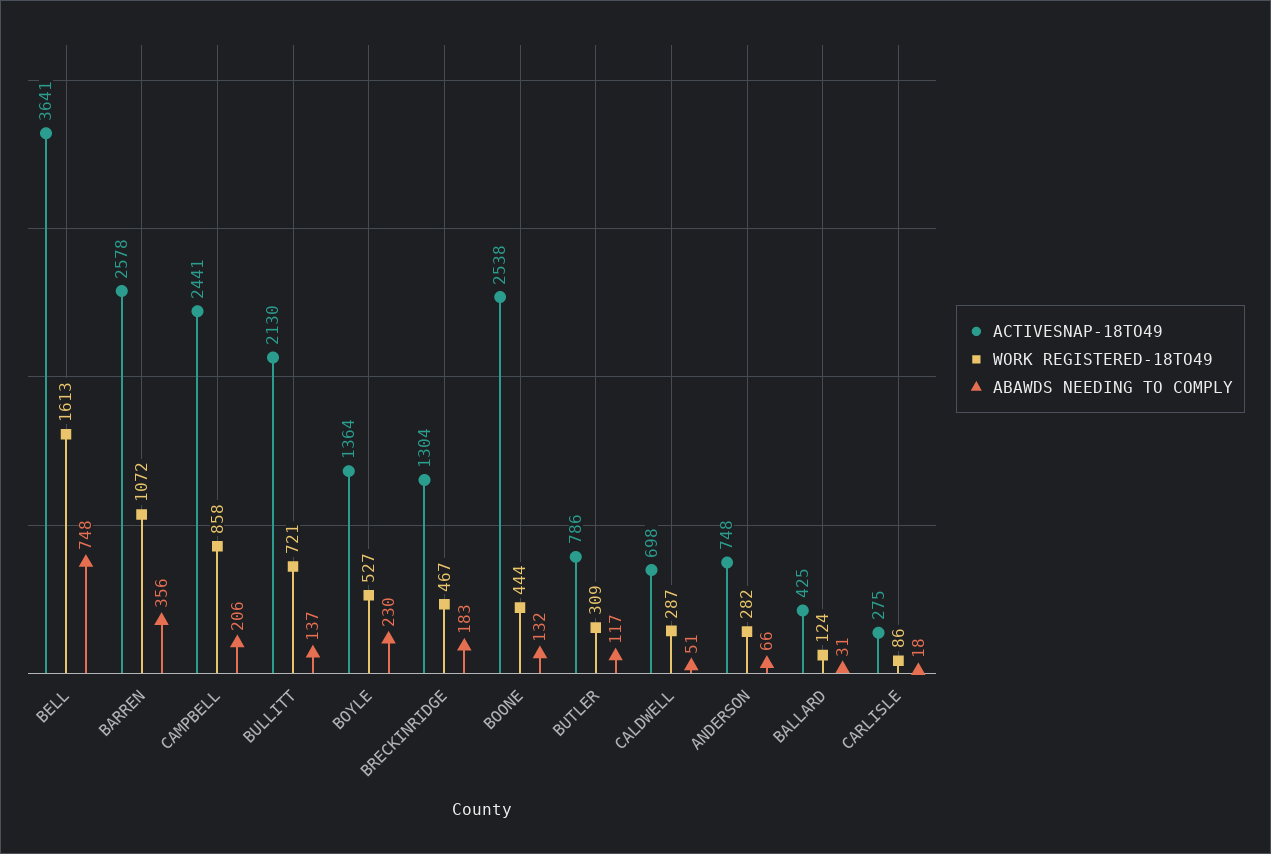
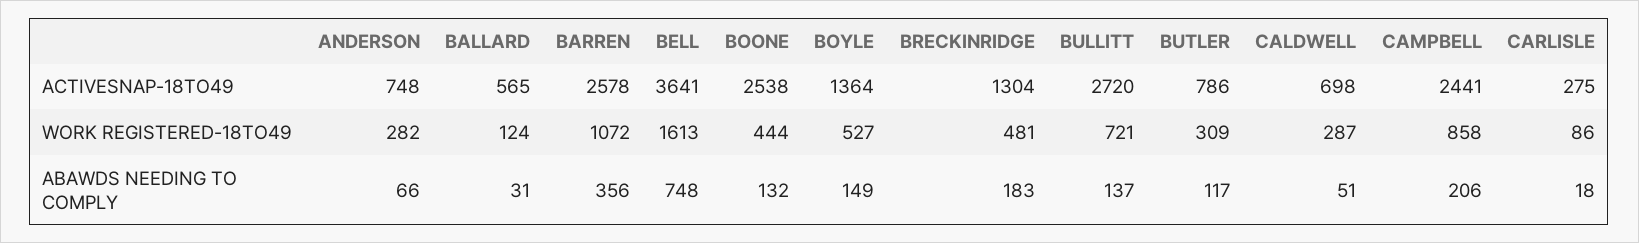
  {
    "ACTIVESNAP-18TO49": {
      "BELL": 3641,
      "BARREN": 2578,
      "CAMPBELL": 2441,
-     "BULLITT": 2130,
+     "BULLITT": 2720,
      "BOYLE": 1364,
      "BRECKINRIDGE": 1304,
      "BOONE": 2538,
      "BUTLER": 786,
      "CALDWELL": 698,
      "ANDERSON": 748,
-     "BALLARD": 425,
+     "BALLARD": 565,
      "CARLISLE": 275
    },
    "WORK REGISTERED-18TO49": {
      "BELL": 1613,
      "BARREN": 1072,
      "CAMPBELL": 858,
      "BULLITT": 721,
      "BOYLE": 527,
-     "BRECKINRIDGE": 467,
+     "BRECKINRIDGE": 481,
      "BOONE": 444,
      "BUTLER": 309,
      "CALDWELL": 287,
      "ANDERSON": 282,
      "BALLARD": 124,
      "CARLISLE": 86
    },
    "ABAWDS NEEDING TO COMPLY": {
      "BELL": 748,
      "BARREN": 356,
      "CAMPBELL": 206,
      "BULLITT": 137,
-     "BOYLE": 230,
+     "BOYLE": 149,
      "BRECKINRIDGE": 183,
      "BOONE": 132,
      "BUTLER": 117,
      "CALDWELL": 51,
      "ANDERSON": 66,
      "BALLARD": 31,
      "CARLISLE": 18
    }
  }

